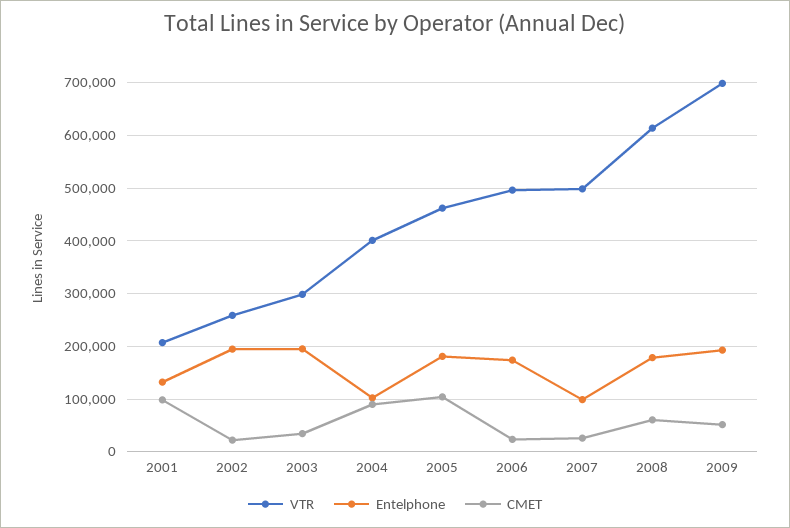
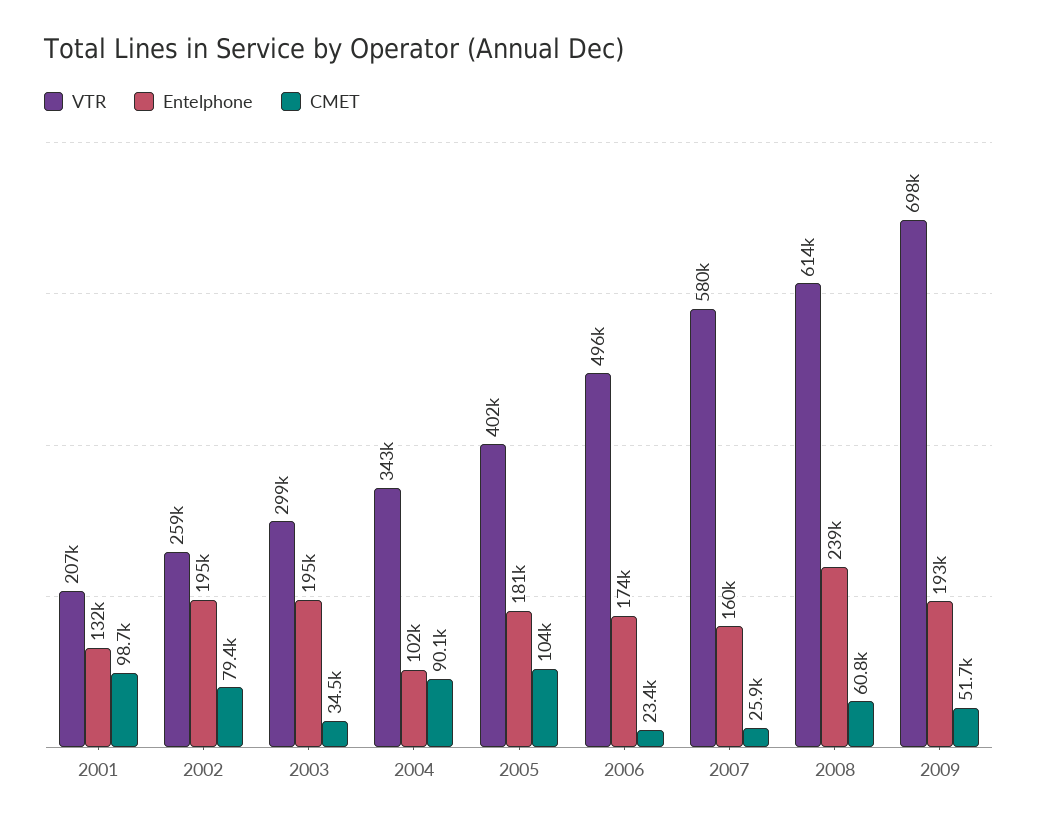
  {
    "VTR": {
      "2001": 207000,
      "2002": 259000,
      "2003": 299000,
-     "2004": 400000,
+     "2004": 343000,
-     "2005": 460000,
+     "2005": 402000,
      "2006": 496000,
-     "2007": 500000,
+     "2007": 580000,
      "2008": 614000,
      "2009": 698000
    },
    "Entelphone": {
      "2001": 132000,
      "2002": 195000,
      "2003": 195000,
      "2004": 102000,
      "2005": 181000,
      "2006": 174000,
-     "2007": 100000,
+     "2007": 160000,
-     "2008": 180000,
+     "2008": 239000,
      "2009": 193000
    },
    "CMET": {
      "2001": 98700,
-     "2002": 20000,
+     "2002": 79400,
      "2003": 34500,
      "2004": 90100,
      "2005": 104000,
      "2006": 23400,
      "2007": 25900,
      "2008": 60800,
      "2009": 51700
    }
  }

